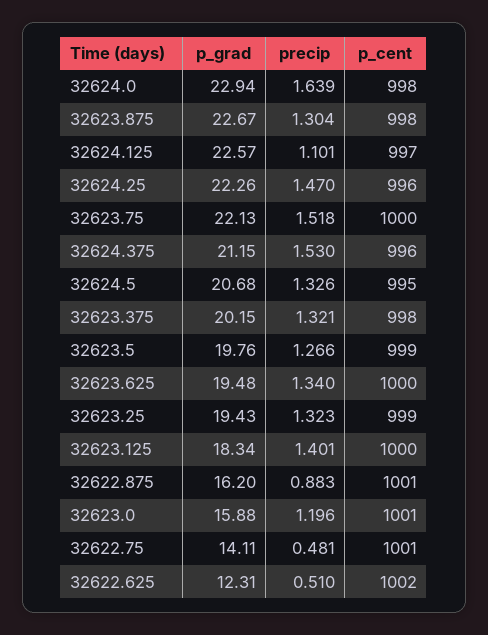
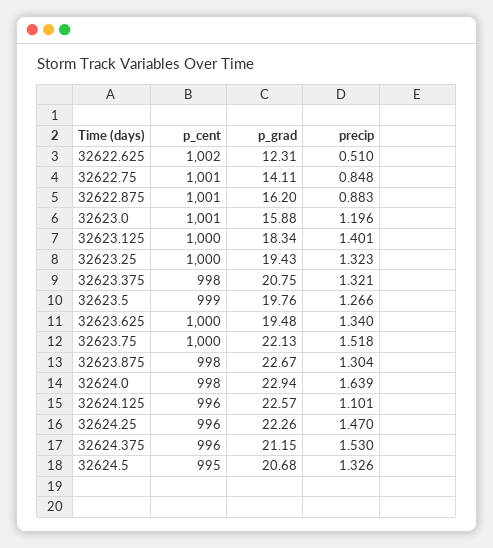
  {
    "p_grad": {
      "32624.0": 22.94,
      "32623.875": 22.67,
      "32624.125": 22.57,
      "32624.25": 22.26,
      "32623.75": 22.13,
      "32624.375": 21.15,
      "32624.5": 20.68,
-     "32623.375": 20.15,
+     "32623.375": 20.75,
      "32623.5": 19.76,
      "32623.625": 19.48,
      "32623.25": 19.43,
      "32623.125": 18.34,
      "32622.875": 16.2,
      "32623.0": 15.88,
      "32622.75": 14.11,
      "32622.625": 12.31
    },
    "precip": {
      "32624.0": 1.639,
      "32623.875": 1.304,
      "32624.125": 1.101,
      "32624.25": 1.47,
      "32623.75": 1.518,
      "32624.375": 1.53,
      "32624.5": 1.326,
      "32623.375": 1.321,
      "32623.5": 1.266,
      "32623.625": 1.34,
      "32623.25": 1.323,
      "32623.125": 1.401,
      "32622.875": 0.883,
      "32623.0": 1.196,
-     "32622.75": 0.481,
+     "32622.75": 0.848,
      "32622.625": 0.51
    },
    "p_cent": {
      "32624.0": 998,
      "32623.875": 998,
-     "32624.125": 997,
+     "32624.125": 996,
      "32624.25": 996,
      "32623.75": 1000,
      "32624.375": 996,
      "32624.5": 995,
      "32623.375": 998,
      "32623.5": 999,
      "32623.625": 1000,
-     "32623.25": 999,
+     "32623.25": 1000,
      "32623.125": 1000,
      "32622.875": 1001,
      "32623.0": 1001,
      "32622.75": 1001,
      "32622.625": 1002
    }
  }

